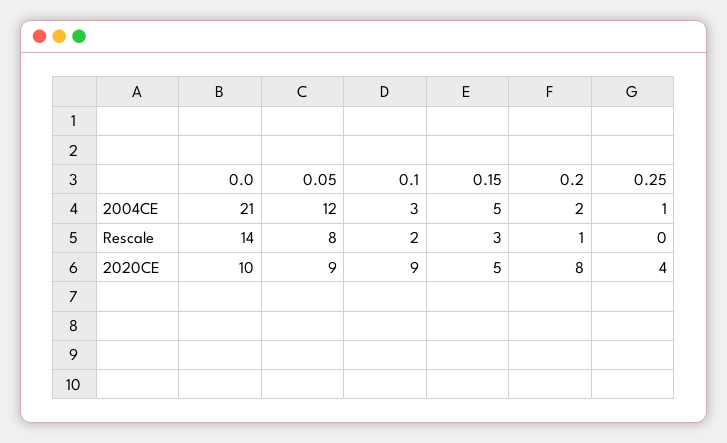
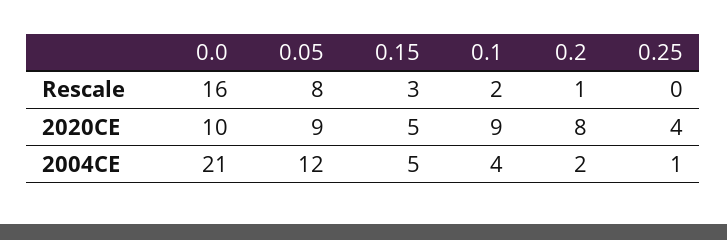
  {
    "0.0": {
      "2004CE": 21,
-     "Rescale": 14,
+     "Rescale": 16,
      "2020CE": 10
    },
    "0.05": {
      "2004CE": 12,
      "Rescale": 8,
      "2020CE": 9
    },
    "0.1": {
-     "2004CE": 3,
+     "2004CE": 4,
      "Rescale": 2,
      "2020CE": 9
    },
    "0.15": {
      "2004CE": 5,
      "Rescale": 3,
      "2020CE": 5
    },
    "0.2": {
      "2004CE": 2,
      "Rescale": 1,
      "2020CE": 8
    },
    "0.25": {
      "2004CE": 1,
      "Rescale": 0,
      "2020CE": 4
    }
  }

